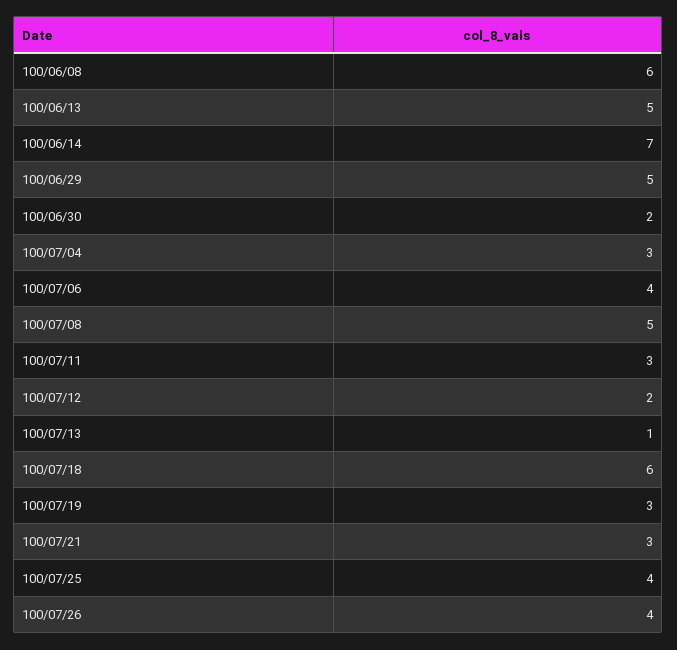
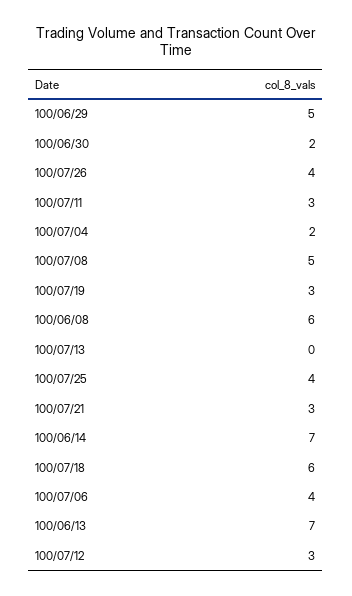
  {
    "100/06/08": 6,
-   "100/06/13": 5,
+   "100/06/13": 7,
    "100/06/14": 7,
    "100/06/29": 5,
    "100/06/30": 2,
-   "100/07/04": 3,
+   "100/07/04": 2,
    "100/07/06": 4,
    "100/07/08": 5,
    "100/07/11": 3,
-   "100/07/12": 2,
+   "100/07/12": 3,
-   "100/07/13": 1,
+   "100/07/13": 0,
    "100/07/18": 6,
    "100/07/19": 3,
    "100/07/21": 3,
    "100/07/25": 4,
    "100/07/26": 4
  }

